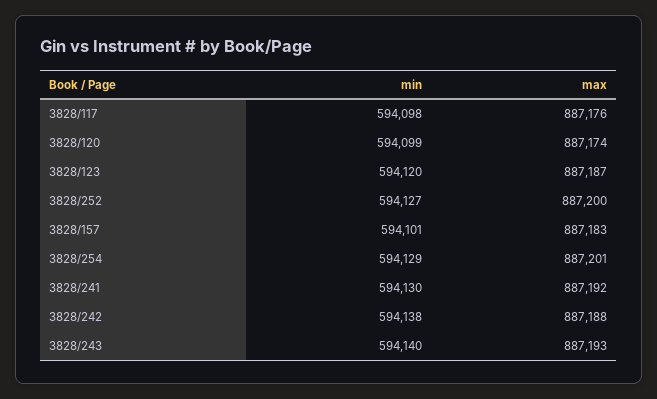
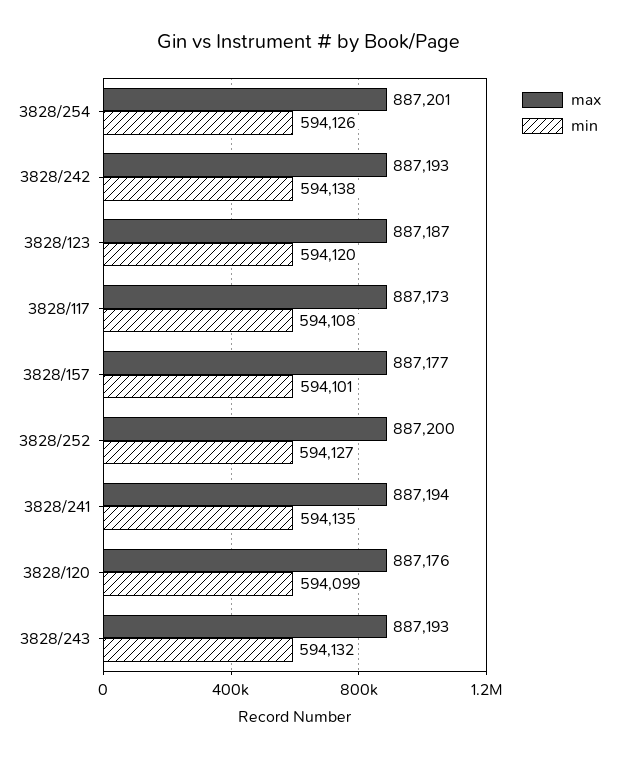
  {
    "min": {
-     "3828/117": 594098,
+     "3828/117": 594108,
      "3828/120": 594099,
      "3828/123": 594120,
      "3828/252": 594127,
      "3828/157": 594101,
-     "3828/254": 594129,
+     "3828/254": 594126,
-     "3828/241": 594130,
+     "3828/241": 594135,
      "3828/242": 594138,
-     "3828/243": 594140
+     "3828/243": 594132
    },
    "max": {
-     "3828/117": 887176,
+     "3828/117": 887173,
-     "3828/120": 887174,
+     "3828/120": 887176,
      "3828/123": 887187,
      "3828/252": 887200,
-     "3828/157": 887183,
+     "3828/157": 887177,
      "3828/254": 887201,
-     "3828/241": 887192,
+     "3828/241": 887194,
-     "3828/242": 887188,
+     "3828/242": 887193,
      "3828/243": 887193
    }
  }

